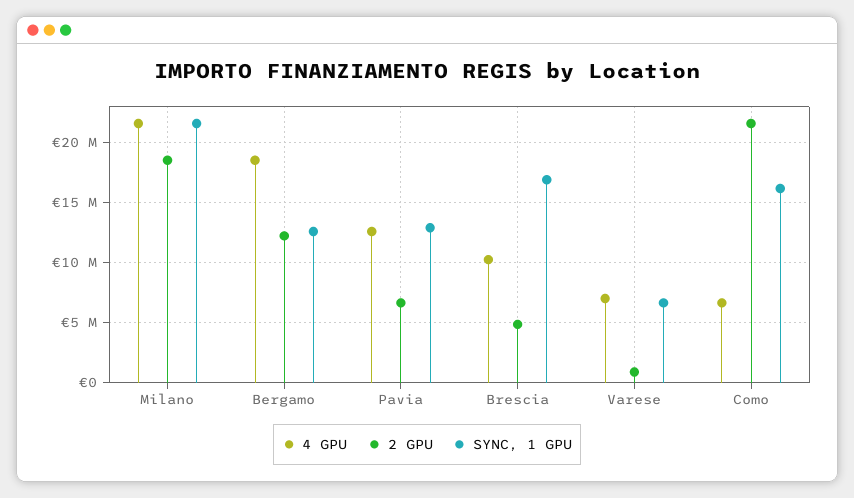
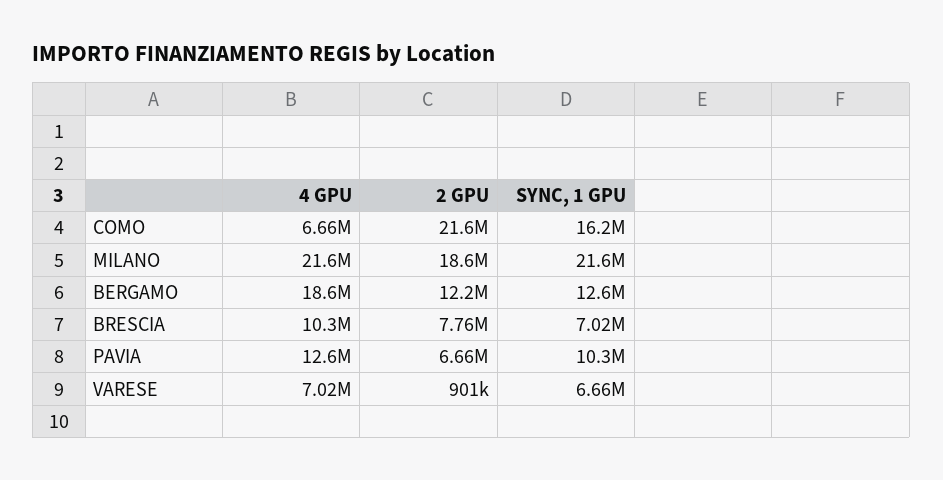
  {
    "4 GPU": {
      "Milano": 21600000,
      "Bergamo": 18600000,
      "Pavia": 12600000,
      "Brescia": 10300000,
      "Varese": 7020000,
      "Como": 6660000
    },
    "2 GPU": {
      "Milano": 18600000,
      "Bergamo": 12200000,
      "Pavia": 6660000,
-     "Brescia": 5000000,
+     "Brescia": 7760000,
      "Varese": 901000,
      "Como": 21600000
    },
    "SYNC, 1 GPU": {
      "Milano": 21600000,
      "Bergamo": 12600000,
-     "Pavia": 13000000,
+     "Pavia": 10300000,
-     "Brescia": 17000000,
+     "Brescia": 7020000,
      "Varese": 6660000,
      "Como": 16200000
    }
  }

